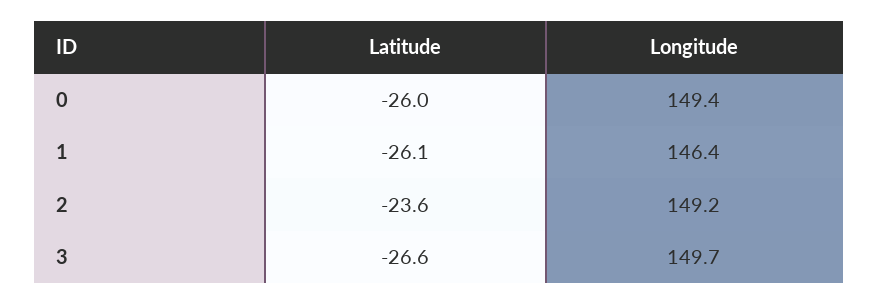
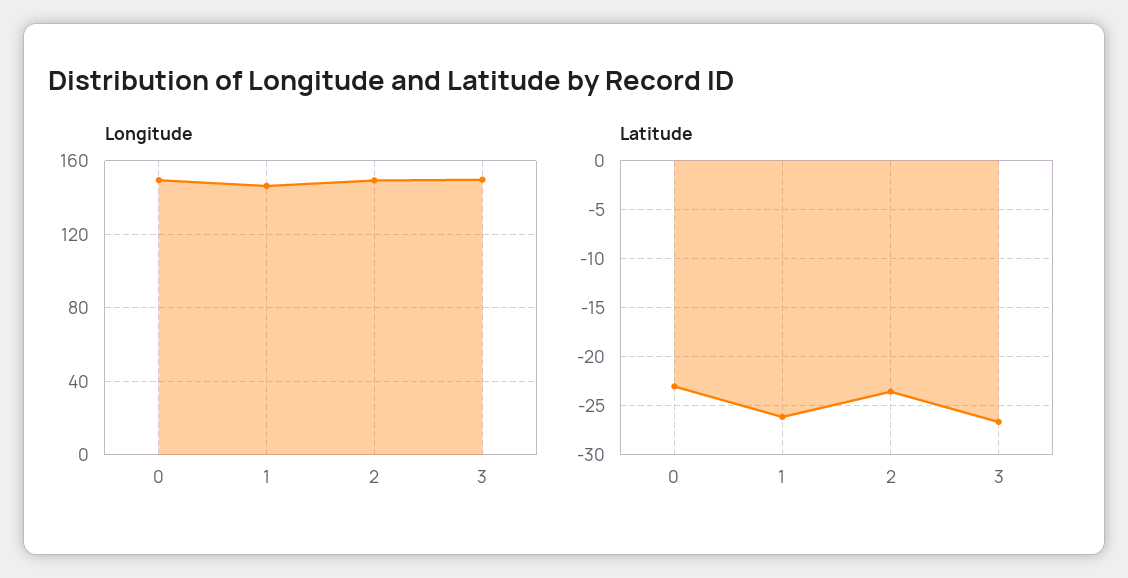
  {
    "Latitude": {
-     "0": -26,
+     "0": -23,
      "1": -26.1,
      "2": -23.6,
      "3": -26.6
    },
    "Longitude": {
      "0": 149.4,
      "1": 146.4,
      "2": 149.2,
      "3": 149.7
    }
  }

